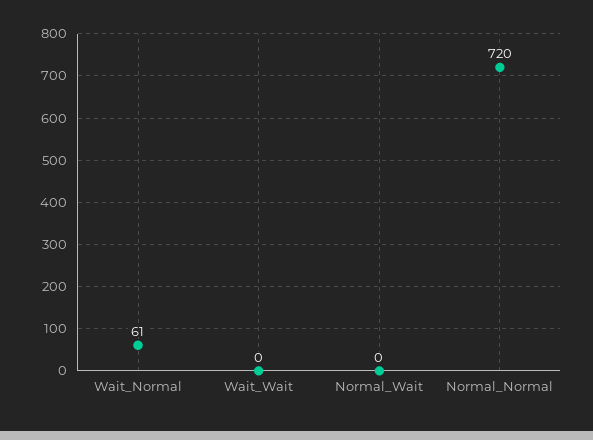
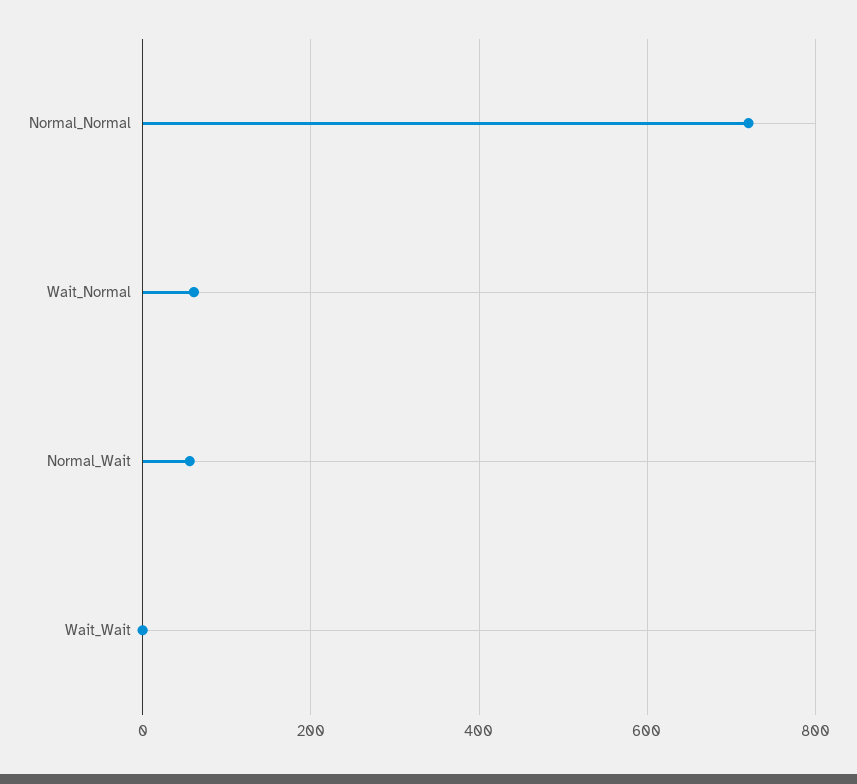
  {
    "Wait_Normal": 61,
    "Wait_Wait": 0,
-   "Normal_Wait": 0,
+   "Normal_Wait": 60,
    "Normal_Normal": 720
  }

